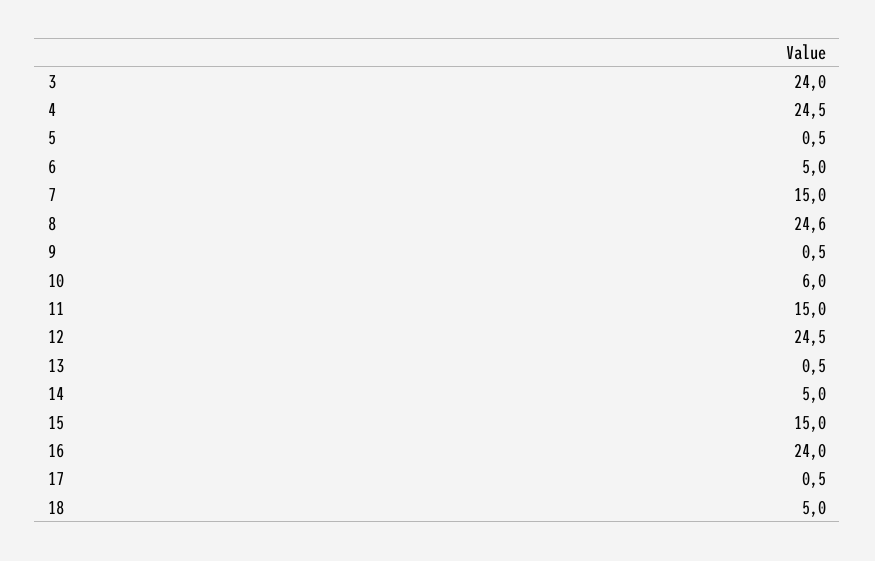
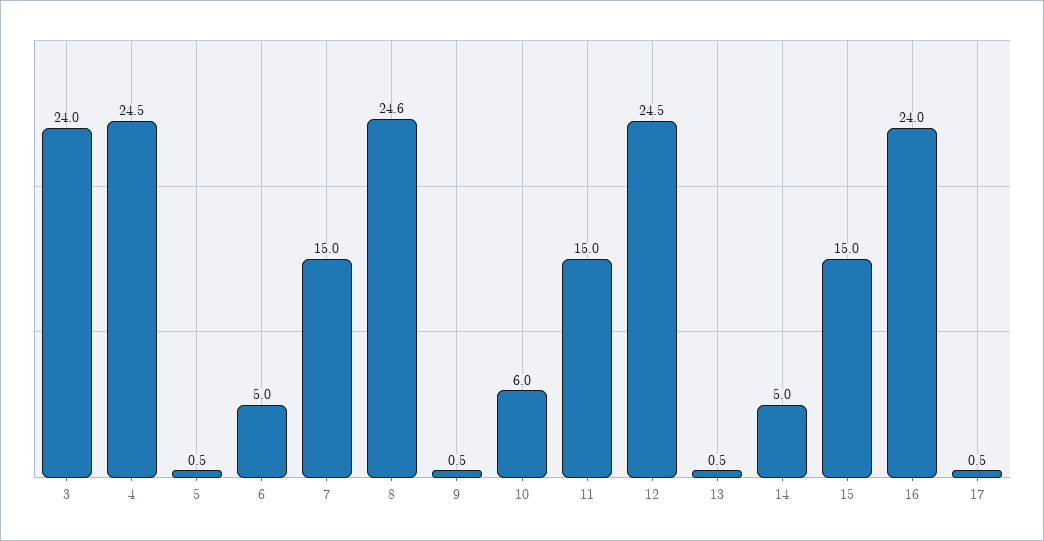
  {
    "3": 24,
    "4": 24.5,
    "5": 0.5,
    "6": 5,
    "7": 15,
    "8": 24.6,
    "9": 0.5,
    "10": 6,
    "11": 15,
    "12": 24.5,
    "13": 0.5,
    "14": 5,
    "15": 15,
    "16": 24,
-   "17": 0.5,
+   "17": 0.5
-   "18": 5
  }

